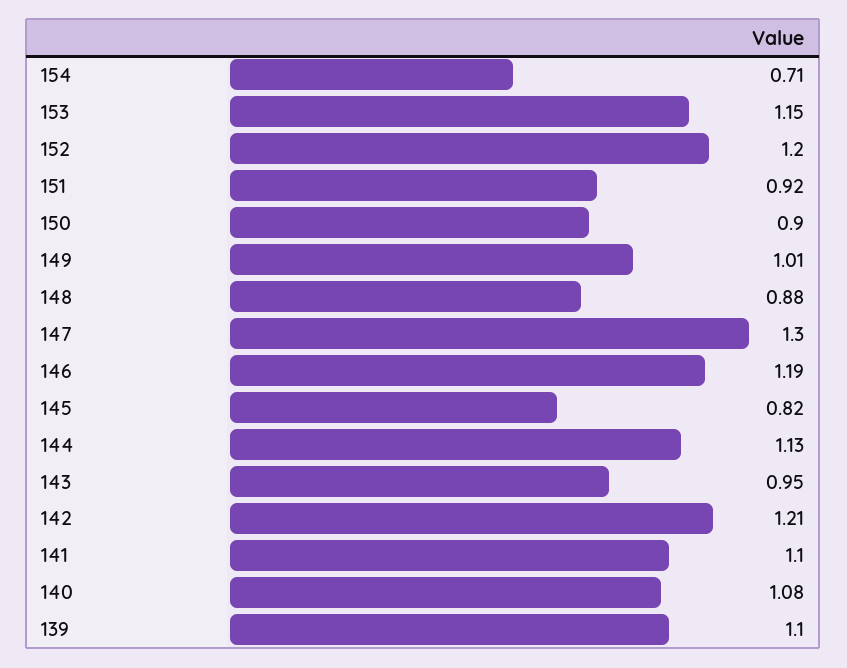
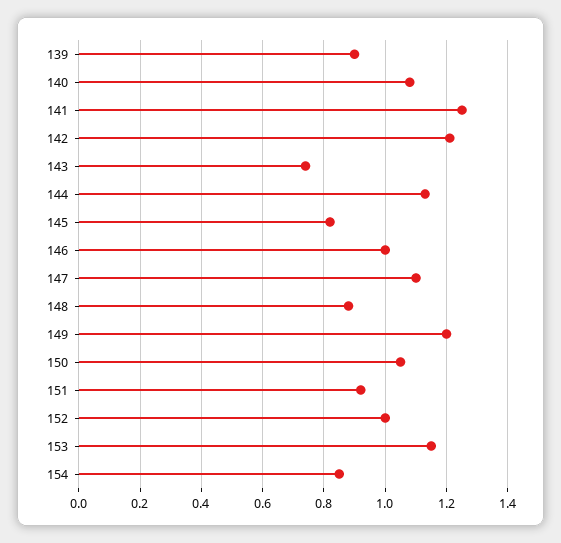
  {
-   "154": 0.71,
+   "154": 0.85,
    "153": 1.15,
-   "152": 1.2,
+   "152": 1,
    "151": 0.92,
-   "150": 0.9,
+   "150": 1.05,
-   "149": 1.01,
+   "149": 1.2,
    "148": 0.88,
-   "147": 1.3,
+   "147": 1.1,
-   "146": 1.19,
+   "146": 1,
    "145": 0.82,
    "144": 1.13,
-   "143": 0.95,
+   "143": 0.75,
    "142": 1.21,
-   "141": 1.1,
+   "141": 1.25,
    "140": 1.08,
-   "139": 1.1
+   "139": 0.9
  }

